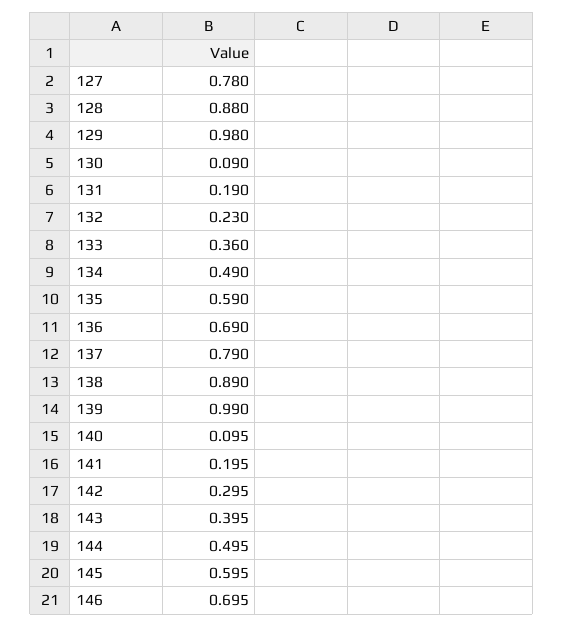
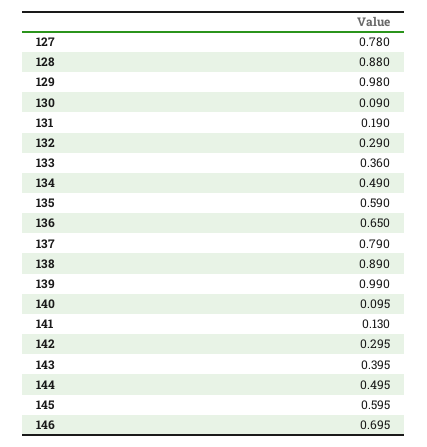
  {
    "127": 0.78,
    "128": 0.88,
    "129": 0.98,
    "130": 0.09,
    "131": 0.19,
-   "132": 0.23,
+   "132": 0.29,
    "133": 0.36,
    "134": 0.49,
    "135": 0.59,
-   "136": 0.69,
+   "136": 0.65,
    "137": 0.79,
    "138": 0.89,
    "139": 0.99,
    "140": 0.095,
-   "141": 0.195,
+   "141": 0.13,
    "142": 0.295,
    "143": 0.395,
    "144": 0.495,
    "145": 0.595,
    "146": 0.695
  }

